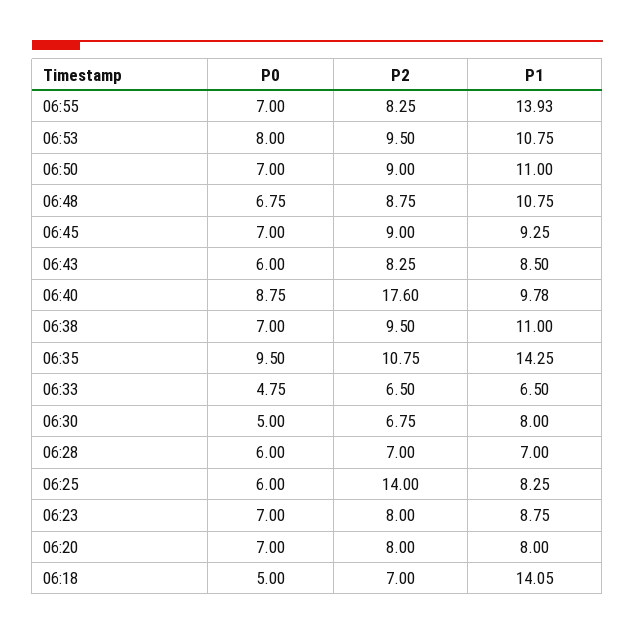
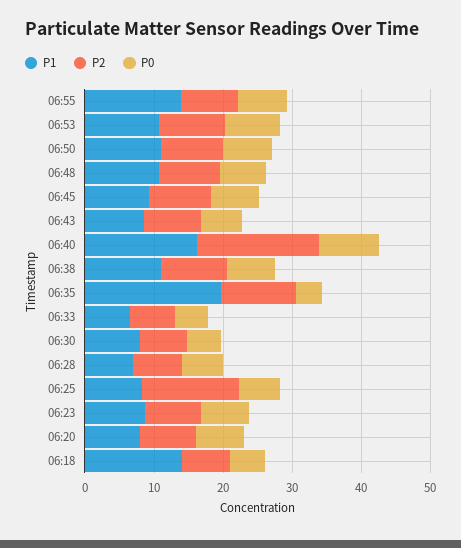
  {
    "P0": {
      "06:55": 7,
      "06:53": 8,
      "06:50": 7,
      "06:48": 6.75,
      "06:45": 7,
      "06:43": 6,
      "06:40": 8.75,
      "06:38": 7,
-     "06:35": 9.5,
+     "06:35": 4,
      "06:33": 4.75,
      "06:30": 5,
      "06:28": 6,
      "06:25": 6,
      "06:23": 7,
      "06:20": 7,
      "06:18": 5
    },
    "P2": {
      "06:55": 8.25,
      "06:53": 9.5,
      "06:50": 9,
      "06:48": 8.75,
      "06:45": 9,
      "06:43": 8.25,
      "06:40": 17.6,
      "06:38": 9.5,
      "06:35": 10.75,
      "06:33": 6.5,
      "06:30": 6.75,
      "06:28": 7,
      "06:25": 14,
      "06:23": 8,
      "06:20": 8,
      "06:18": 7
    },
    "P1": {
      "06:55": 13.93,
      "06:53": 10.75,
      "06:50": 11,
      "06:48": 10.75,
      "06:45": 9.25,
      "06:43": 8.5,
-     "06:40": 9.78,
+     "06:40": 16,
      "06:38": 11,
-     "06:35": 14.25,
+     "06:35": 20,
      "06:33": 6.5,
      "06:30": 8,
      "06:28": 7,
      "06:25": 8.25,
      "06:23": 8.75,
      "06:20": 8,
      "06:18": 14.05
    }
  }

